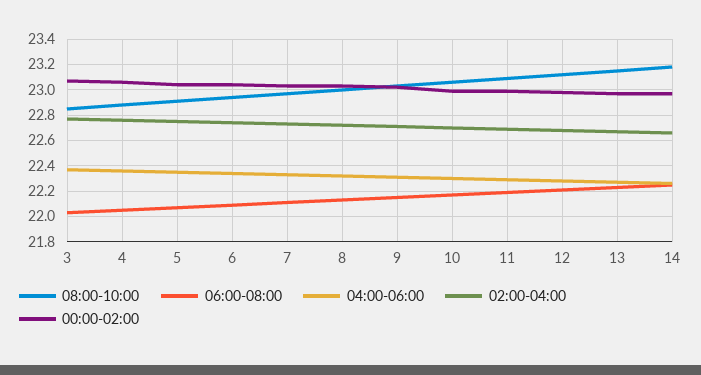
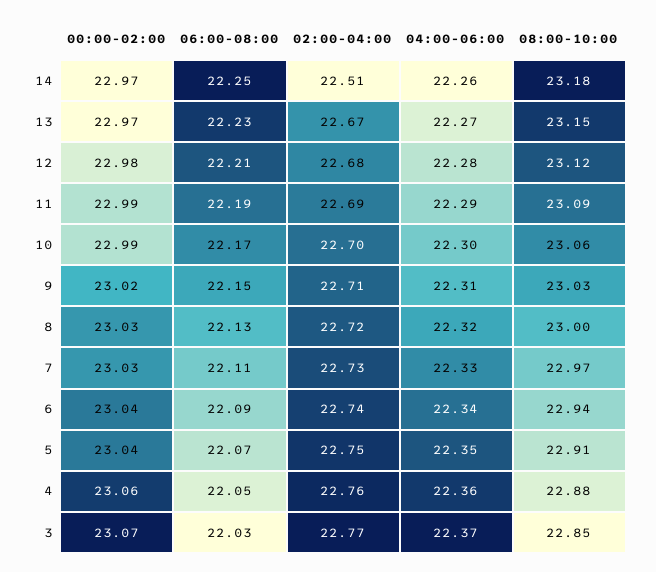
  {
    "08:00-10:00": {
      "3": 22.85,
      "4": 22.88,
      "5": 22.91,
      "6": 22.94,
      "7": 22.97,
      "8": 23,
      "9": 23.03,
      "10": 23.06,
      "11": 23.09,
      "12": 23.12,
      "13": 23.15,
      "14": 23.18
    },
    "06:00-08:00": {
      "3": 22.03,
      "4": 22.05,
      "5": 22.07,
      "6": 22.09,
      "7": 22.11,
      "8": 22.13,
      "9": 22.15,
      "10": 22.17,
      "11": 22.19,
      "12": 22.21,
      "13": 22.23,
      "14": 22.25
    },
    "04:00-06:00": {
      "3": 22.37,
      "4": 22.36,
      "5": 22.35,
      "6": 22.34,
      "7": 22.33,
      "8": 22.32,
      "9": 22.31,
      "10": 22.3,
      "11": 22.29,
      "12": 22.28,
      "13": 22.27,
      "14": 22.26
    },
    "02:00-04:00": {
      "3": 22.77,
      "4": 22.76,
      "5": 22.75,
      "6": 22.74,
      "7": 22.73,
      "8": 22.72,
      "9": 22.71,
      "10": 22.7,
      "11": 22.69,
      "12": 22.68,
      "13": 22.67,
-     "14": 22.65
+     "14": 22.51
    },
    "00:00-02:00": {
      "3": 23.07,
      "4": 23.06,
      "5": 23.04,
      "6": 23.04,
      "7": 23.03,
      "8": 23.03,
      "9": 23.02,
      "10": 22.99,
      "11": 22.99,
      "12": 22.98,
      "13": 22.97,
      "14": 22.97
    }
  }

